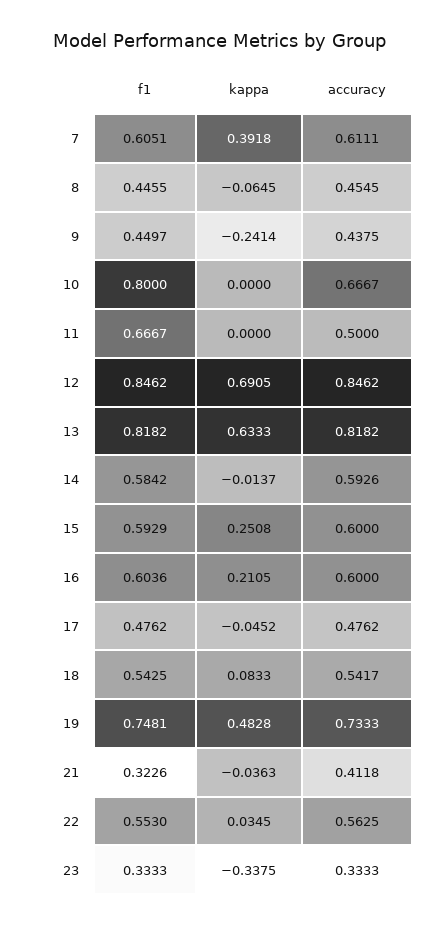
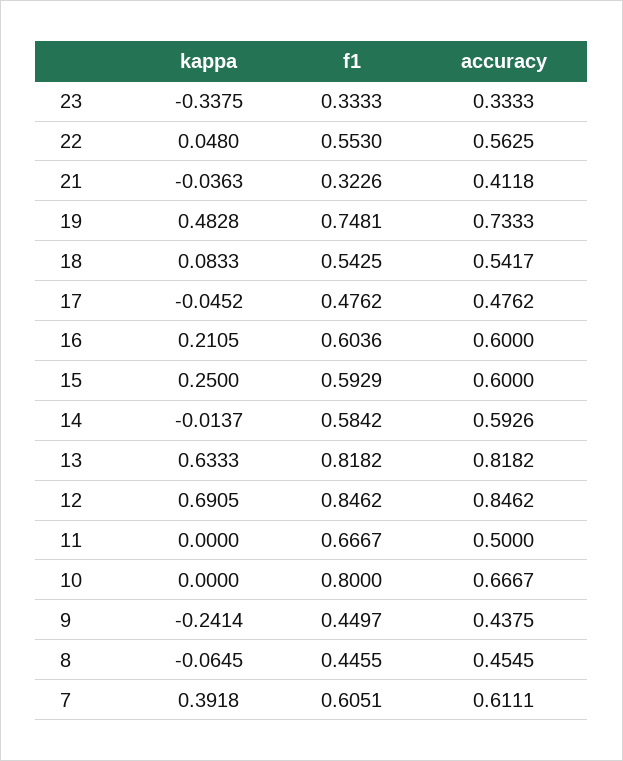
  {
    "f1": {
      "7": 0.6051,
      "8": 0.4455,
      "9": 0.4497,
      "10": 0.8,
      "11": 0.6667,
      "12": 0.8462,
      "13": 0.8182,
      "14": 0.5842,
      "15": 0.5929,
      "16": 0.6036,
      "17": 0.4762,
      "18": 0.5425,
      "19": 0.7481,
      "21": 0.3226,
      "22": 0.553,
      "23": 0.3333
    },
    "kappa": {
      "7": 0.3918,
      "8": -0.0645,
      "9": -0.2414,
      "10": 0,
      "11": 0,
      "12": 0.6905,
      "13": 0.6333,
      "14": -0.0137,
-     "15": 0.2508,
+     "15": 0.25,
      "16": 0.2105,
      "17": -0.0452,
      "18": 0.0833,
      "19": 0.4828,
      "21": -0.0363,
-     "22": 0.0345,
+     "22": 0.048,
      "23": -0.3375
    },
    "accuracy": {
      "7": 0.6111,
      "8": 0.4545,
      "9": 0.4375,
      "10": 0.6667,
      "11": 0.5,
      "12": 0.8462,
      "13": 0.8182,
      "14": 0.5926,
      "15": 0.6,
      "16": 0.6,
      "17": 0.4762,
      "18": 0.5417,
      "19": 0.7333,
      "21": 0.4118,
      "22": 0.5625,
      "23": 0.3333
    }
  }

